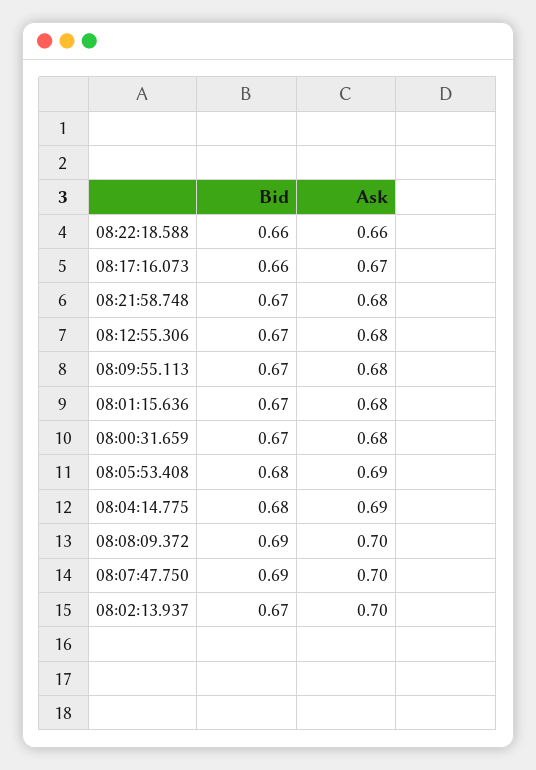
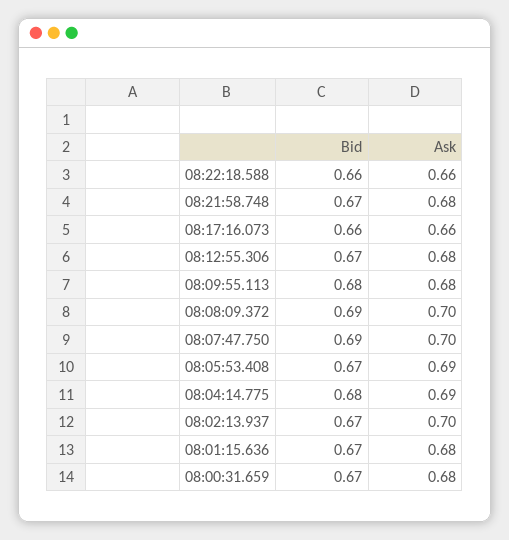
  {
    "Bid": {
      "08:22:18.588": 0.66,
      "08:17:16.073": 0.66,
      "08:21:58.748": 0.67,
      "08:12:55.306": 0.67,
-     "08:09:55.113": 0.67,
+     "08:09:55.113": 0.68,
      "08:01:15.636": 0.67,
      "08:00:31.659": 0.67,
-     "08:05:53.408": 0.68,
+     "08:05:53.408": 0.67,
      "08:04:14.775": 0.68,
      "08:08:09.372": 0.69,
      "08:07:47.750": 0.69,
      "08:02:13.937": 0.67
    },
    "Ask": {
      "08:22:18.588": 0.66,
-     "08:17:16.073": 0.67,
+     "08:17:16.073": 0.66,
      "08:21:58.748": 0.68,
      "08:12:55.306": 0.68,
      "08:09:55.113": 0.68,
      "08:01:15.636": 0.68,
      "08:00:31.659": 0.68,
      "08:05:53.408": 0.69,
      "08:04:14.775": 0.69,
      "08:08:09.372": 0.7,
      "08:07:47.750": 0.7,
      "08:02:13.937": 0.7
    }
  }

